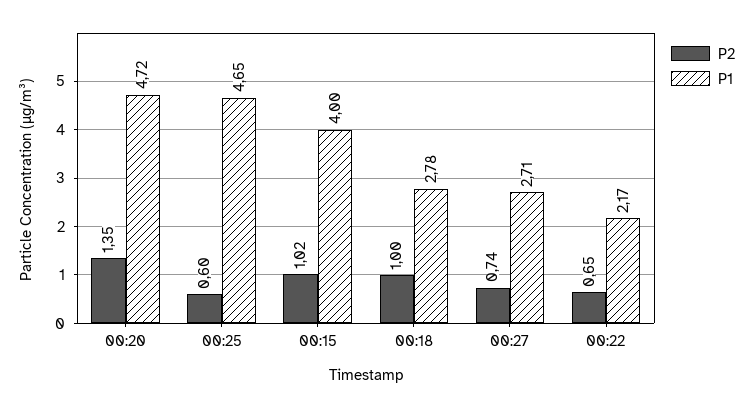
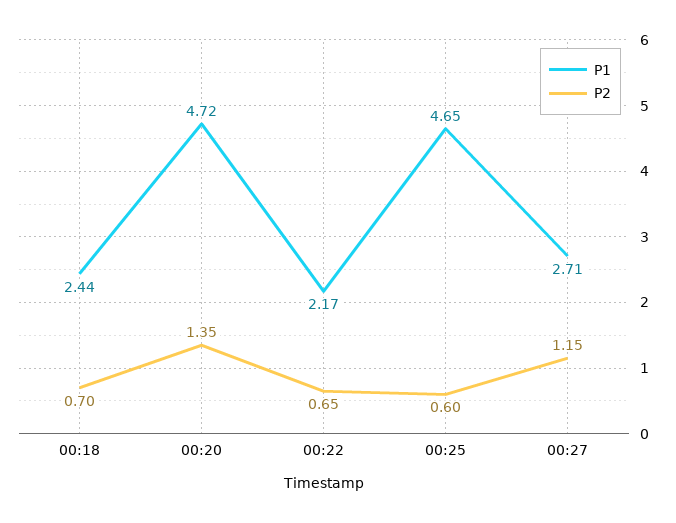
  {
    "P2": {
      "00:20": 1.35,
      "00:25": 0.6,
-     "00:15": 1.02,
-     "00:18": 1,
+     "00:18": 0.7,
-     "00:27": 0.74,
+     "00:27": 1.15,
      "00:22": 0.65
    },
    "P1": {
      "00:20": 4.72,
      "00:25": 4.65,
-     "00:15": 4,
-     "00:18": 2.78,
+     "00:18": 2.44,
      "00:27": 2.71,
      "00:22": 2.17
    }
  }

